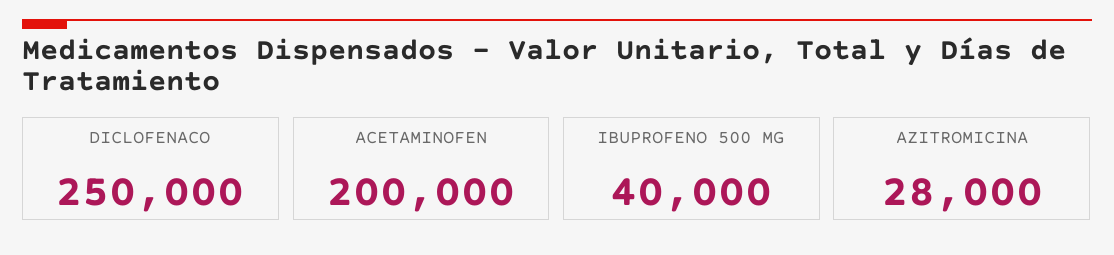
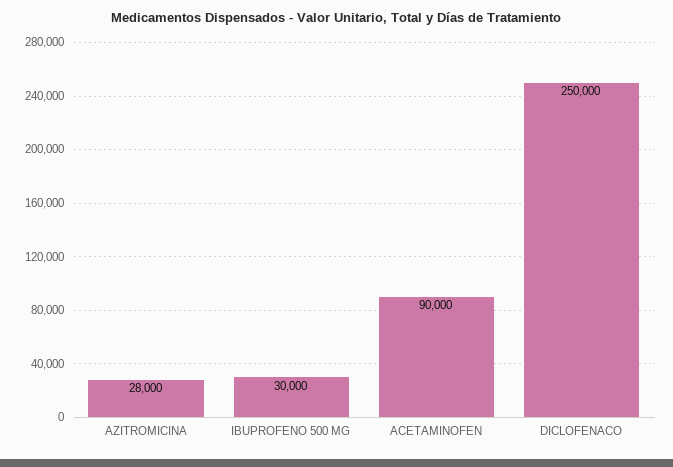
  {
    "DICLOFENACO": 250000,
-   "ACETAMINOFEN": 200000,
+   "ACETAMINOFEN": 90000,
-   "IBUPROFENO 500 MG": 40000,
+   "IBUPROFENO 500 MG": 30000,
    "AZITROMICINA": 28000
  }

